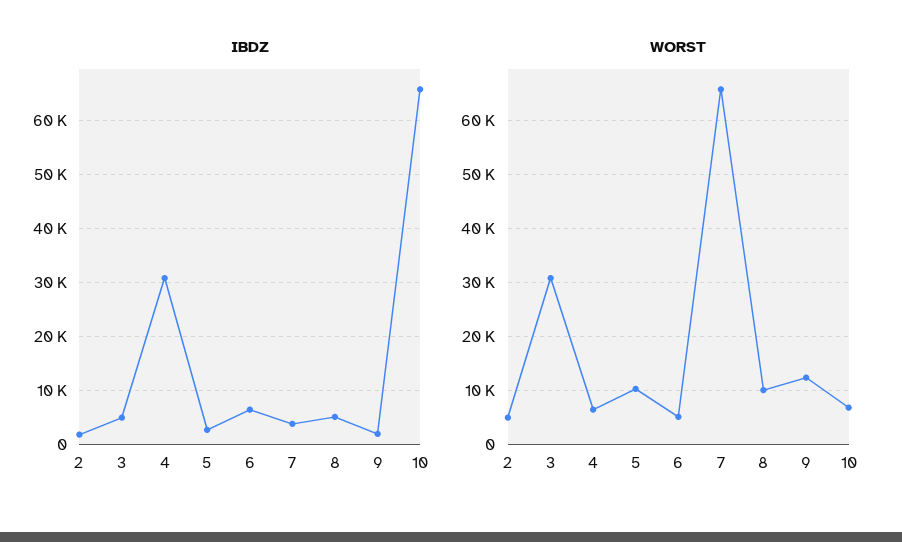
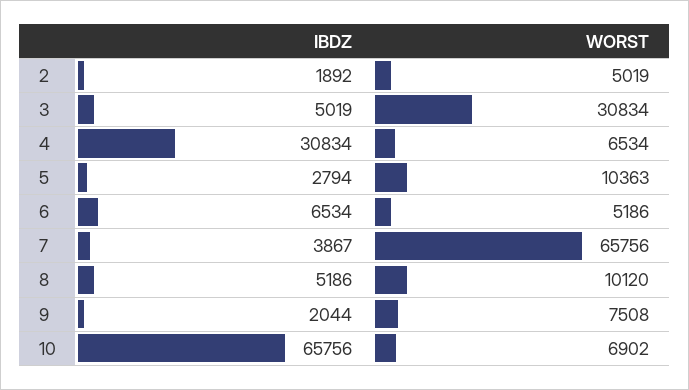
  {
    "IBDZ": {
      "2": 1892,
      "3": 5019,
      "4": 30834,
      "5": 2794,
      "6": 6534,
      "7": 3867,
      "8": 5186,
      "9": 2044,
      "10": 65756
    },
    "WORST": {
      "2": 5019,
      "3": 30834,
      "4": 6534,
      "5": 10363,
      "6": 5186,
      "7": 65756,
      "8": 10120,
-     "9": 12000,
+     "9": 7508,
      "10": 6902
    }
  }

